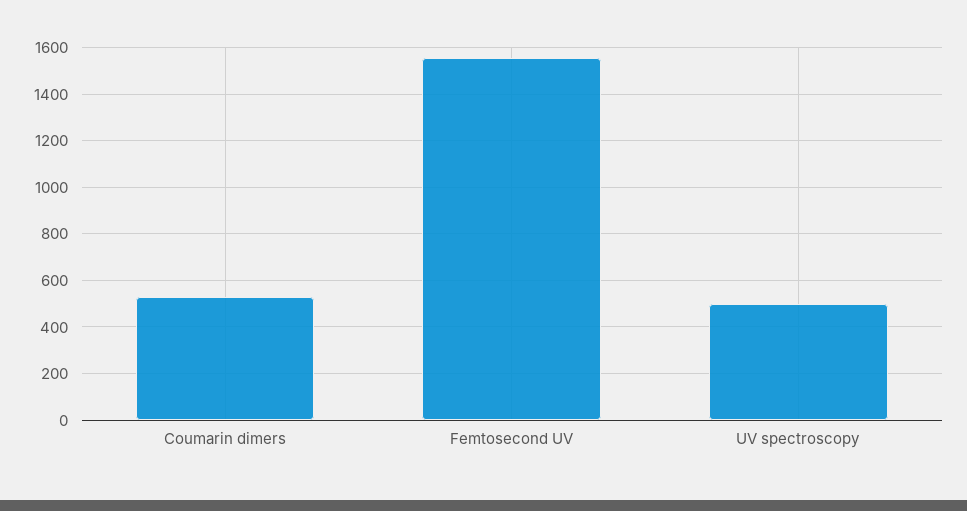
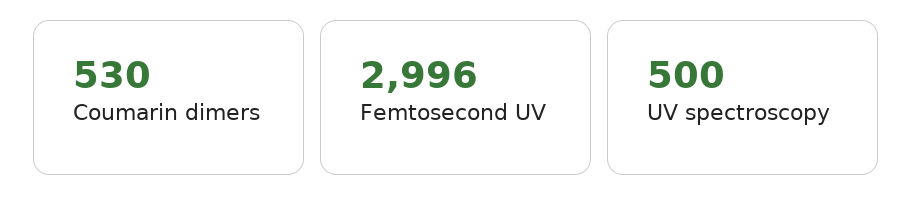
  {
    "Coumarin dimers": 530,
-   "Femtosecond UV": 1550,
+   "Femtosecond UV": 2996,
    "UV spectroscopy": 500
  }

